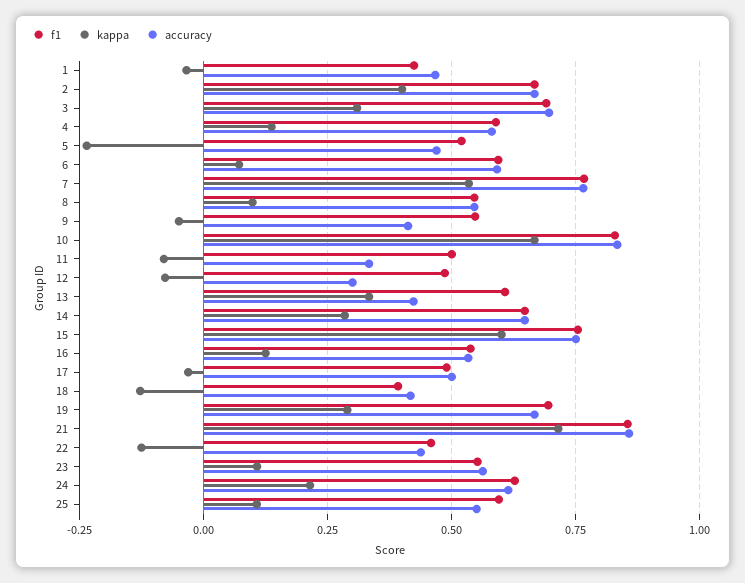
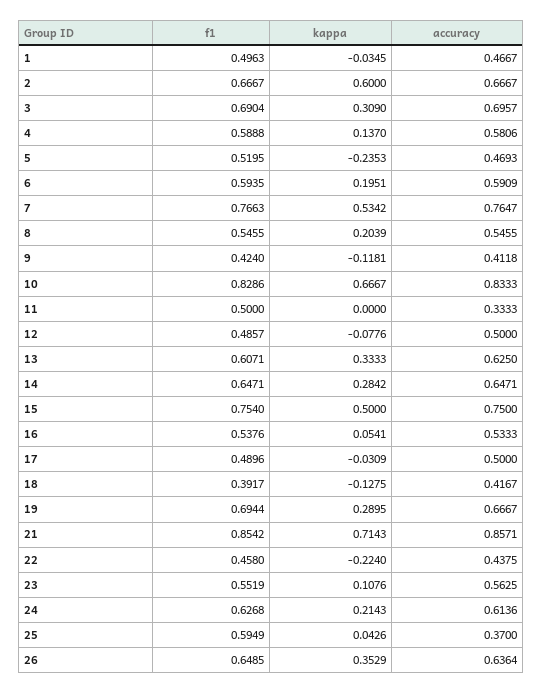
  {
    "f1": {
-     "1": 0.425,
+     "1": 0.4963,
      "2": 0.6667,
      "3": 0.6904,
      "4": 0.5888,
      "5": 0.5195,
      "6": 0.5935,
      "7": 0.7663,
      "8": 0.5455,
-     "9": 0.55,
+     "9": 0.424,
      "10": 0.8286,
      "11": 0.5,
      "12": 0.4857,
      "13": 0.6071,
      "14": 0.6471,
      "15": 0.754,
      "16": 0.5376,
      "17": 0.4896,
      "18": 0.3917,
      "19": 0.6944,
      "21": 0.8542,
      "22": 0.458,
      "23": 0.5519,
      "24": 0.6268,
-     "25": 0.5949
+     "25": 0.5949,
+     "26": 0.6485
    },
    "kappa": {
      "1": -0.0345,
-     "2": 0.4,
+     "2": 0.6,
      "3": 0.309,
      "4": 0.137,
      "5": -0.2353,
-     "6": 0.075,
+     "6": 0.1951,
      "7": 0.5342,
-     "8": 0.1,
+     "8": 0.2039,
-     "9": -0.05,
+     "9": -0.1181,
      "10": 0.6667,
-     "11": -0.075,
+     "11": 0,
      "12": -0.0776,
      "13": 0.3333,
      "14": 0.2842,
-     "15": 0.6,
+     "15": 0.5,
-     "16": 0.125,
+     "16": 0.0541,
      "17": -0.0309,
      "18": -0.1275,
      "19": 0.2895,
      "21": 0.7143,
-     "22": -0.125,
+     "22": -0.224,
      "23": 0.1076,
      "24": 0.2143,
-     "25": 0.1
+     "25": 0.0426,
+     "26": 0.3529
    },
    "accuracy": {
      "1": 0.4667,
      "2": 0.6667,
      "3": 0.6957,
      "4": 0.5806,
      "5": 0.4693,
      "6": 0.5909,
      "7": 0.7647,
      "8": 0.5455,
      "9": 0.4118,
      "10": 0.8333,
      "11": 0.3333,
-     "12": 0.3,
+     "12": 0.5,
-     "13": 0.425,
+     "13": 0.625,
      "14": 0.6471,
      "15": 0.75,
      "16": 0.5333,
      "17": 0.5,
      "18": 0.4167,
      "19": 0.6667,
      "21": 0.8571,
      "22": 0.4375,
      "23": 0.5625,
      "24": 0.6136,
-     "25": 0.55
+     "25": 0.37,
+     "26": 0.6364
    }
  }

